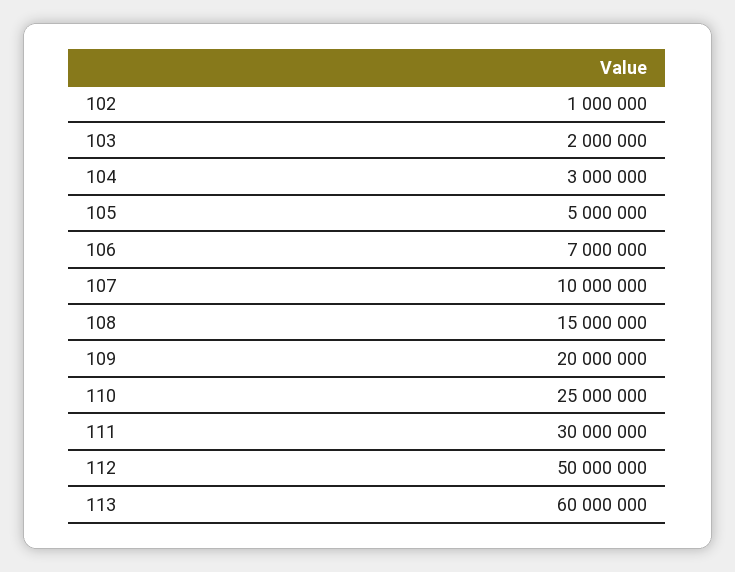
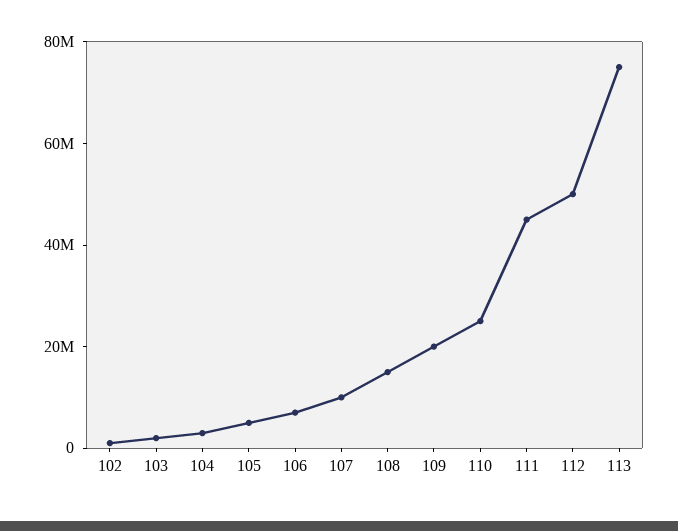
  {
    "102": 1000000,
    "103": 2000000,
    "104": 3000000,
    "105": 5000000,
    "106": 7000000,
    "107": 10000000,
    "108": 15000000,
    "109": 20000000,
    "110": 25000000,
-   "111": 30000000,
+   "111": 45000000,
    "112": 50000000,
-   "113": 60000000
+   "113": 75000000
  }

